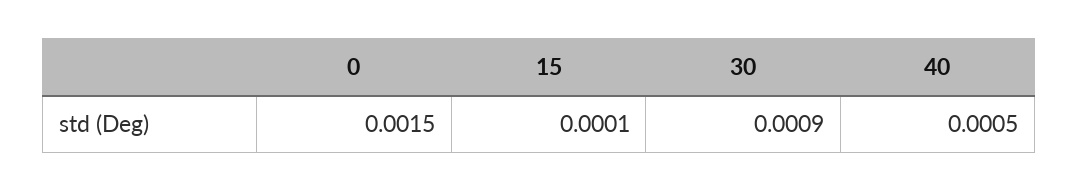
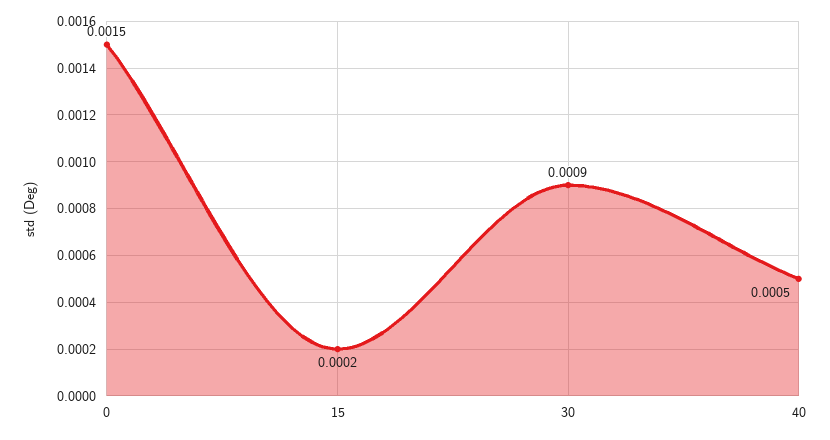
  {
    "0": 0.0015,
-   "15": 0.0001,
+   "15": 0.0002,
    "30": 0.0009,
    "40": 0.0005
  }

